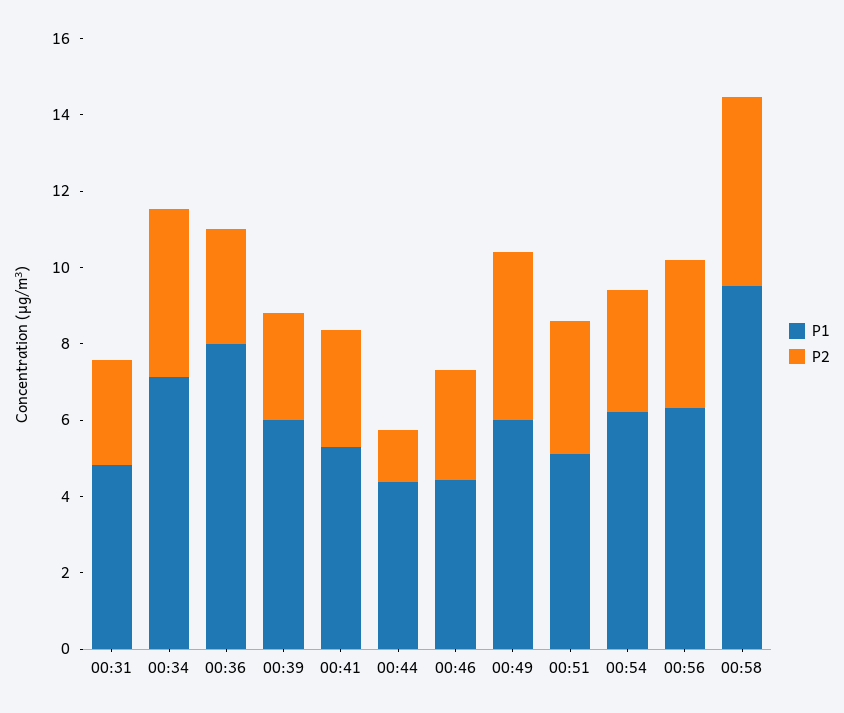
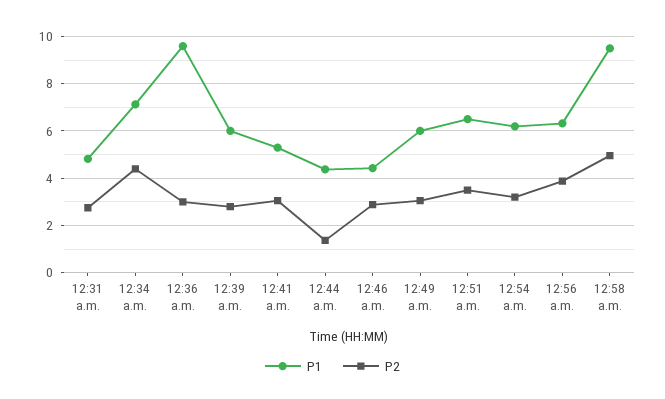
  {
    "P1": {
      "00:31": 5,
      "00:34": 7,
-     "00:36": 8,
+     "00:36": 9.5,
      "00:39": 6,
      "00:41": 5.5,
      "00:44": 4.5,
      "00:46": 4.5,
      "00:49": 6,
-     "00:51": 5,
+     "00:51": 6.5,
      "00:54": 6,
      "00:56": 6.5,
      "00:58": 9.5
    },
    "P2": {
      "00:31": 3,
      "00:34": 4.5,
      "00:36": 3,
      "00:39": 3,
      "00:41": 3,
      "00:44": 1.5,
      "00:46": 3,
-     "00:49": 4.5,
+     "00:49": 3,
      "00:51": 3.5,
      "00:54": 3,
      "00:56": 4,
      "00:58": 5
    }
  }

